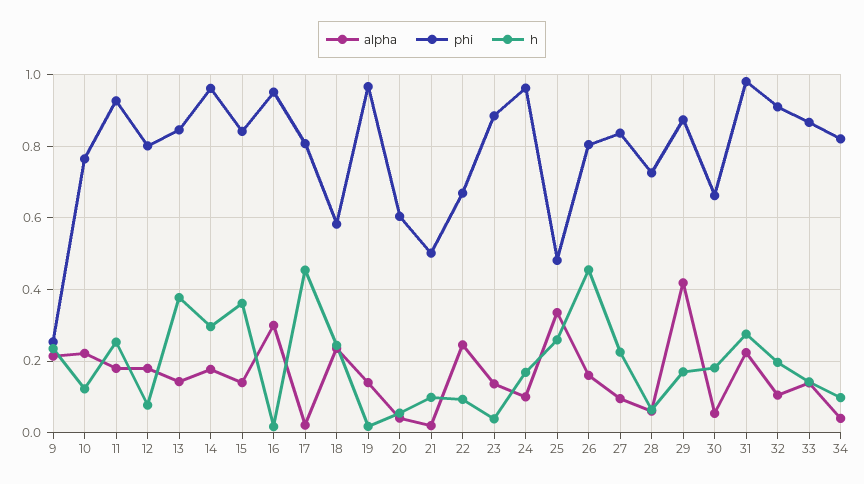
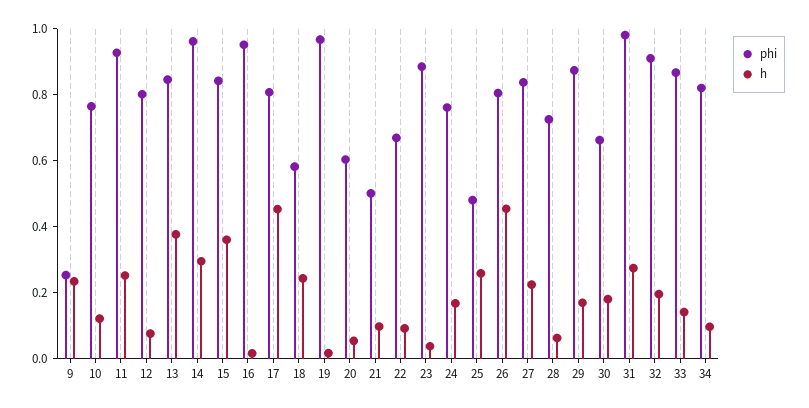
  {
-   "alpha": {
-     "9": 0.22,
-     "10": 0.22,
-     "11": 0.18,
-     "12": 0.18,
-     "13": 0.14,
-     "14": 0.18,
-     "15": 0.14,
-     "16": 0.3,
-     "17": 0.02,
-     "18": 0.24,
-     "19": 0.14,
-     "20": 0.04,
-     "21": 0.02,
-     "22": 0.24,
-     "23": 0.14,
-     "24": 0.1,
-     "25": 0.34,
-     "26": 0.16,
-     "27": 0.1,
-     "28": 0.06,
-     "29": 0.42,
-     "30": 0.06,
-     "31": 0.22,
-     "32": 0.1,
-     "33": 0.14,
-     "34": 0.04
-   },
    "phi": {
      "9": 0.26,
      "10": 0.76,
      "11": 0.92,
      "12": 0.8,
      "13": 0.84,
      "14": 0.96,
      "15": 0.84,
      "16": 0.96,
      "17": 0.8,
      "18": 0.58,
      "19": 0.96,
      "20": 0.6,
      "21": 0.5,
      "22": 0.66,
      "23": 0.88,
-     "24": 0.96,
+     "24": 0.75,
      "25": 0.48,
      "26": 0.8,
      "27": 0.84,
      "28": 0.72,
      "29": 0.88,
      "30": 0.66,
      "31": 0.98,
      "32": 0.92,
      "33": 0.86,
      "34": 0.82
    },
    "h": {
      "9": 0.24,
      "10": 0.12,
      "11": 0.26,
      "12": 0.08,
      "13": 0.38,
      "14": 0.3,
      "15": 0.36,
      "16": 0.02,
      "17": 0.46,
      "18": 0.24,
      "19": 0.02,
      "20": 0.06,
      "21": 0.1,
      "22": 0.1,
      "23": 0.04,
      "24": 0.16,
      "25": 0.26,
      "26": 0.46,
      "27": 0.22,
      "28": 0.06,
      "29": 0.18,
      "30": 0.18,
      "31": 0.28,
      "32": 0.2,
      "33": 0.14,
      "34": 0.1
    }
  }

